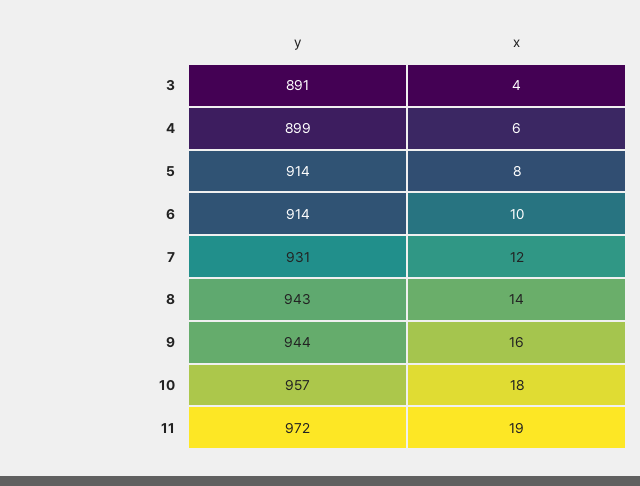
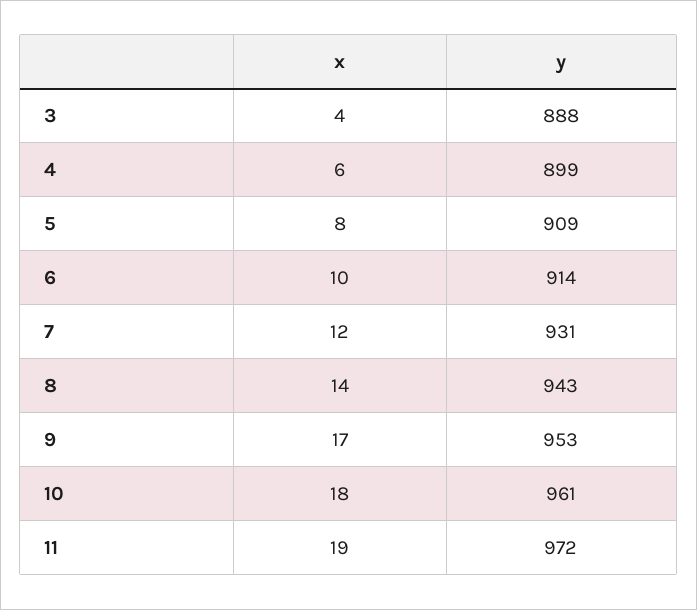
  {
    "y": {
-     "3": 891,
+     "3": 888,
      "4": 899,
-     "5": 914,
+     "5": 909,
      "6": 914,
      "7": 931,
      "8": 943,
-     "9": 944,
+     "9": 953,
-     "10": 957,
+     "10": 961,
      "11": 972
    },
    "x": {
      "3": 4,
      "4": 6,
      "5": 8,
      "6": 10,
      "7": 12,
      "8": 14,
-     "9": 16,
+     "9": 17,
      "10": 18,
      "11": 19
    }
  }

